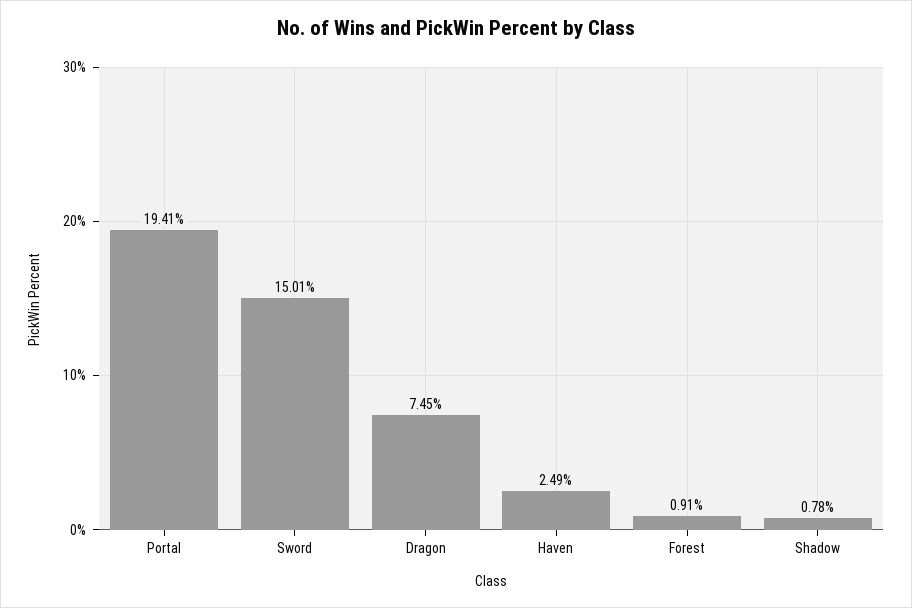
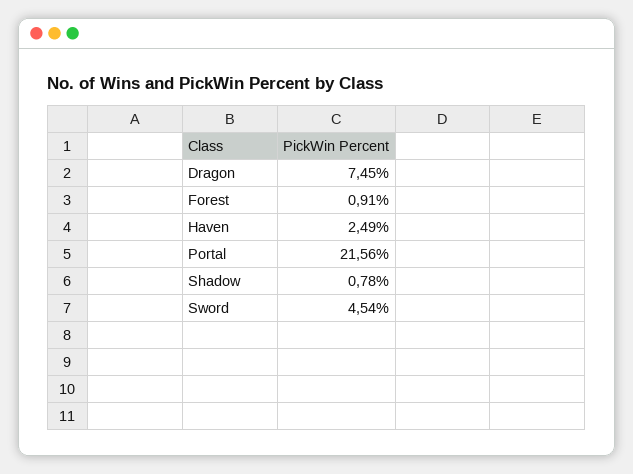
  {
-   "Portal": 19.41,
+   "Portal": 21.56,
-   "Sword": 15.01,
+   "Sword": 4.54,
    "Dragon": 7.45,
    "Haven": 2.49,
    "Forest": 0.91,
    "Shadow": 0.78
  }

